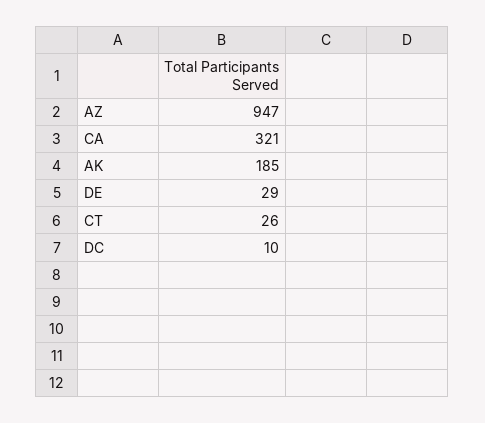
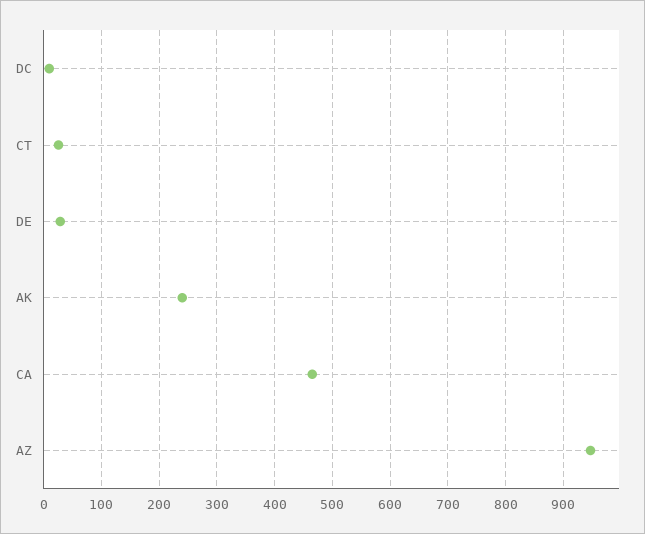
  {
    "AZ": 947,
-   "CA": 321,
+   "CA": 460,
-   "AK": 185,
+   "AK": 240,
    "DE": 29,
    "CT": 26,
    "DC": 10
  }

